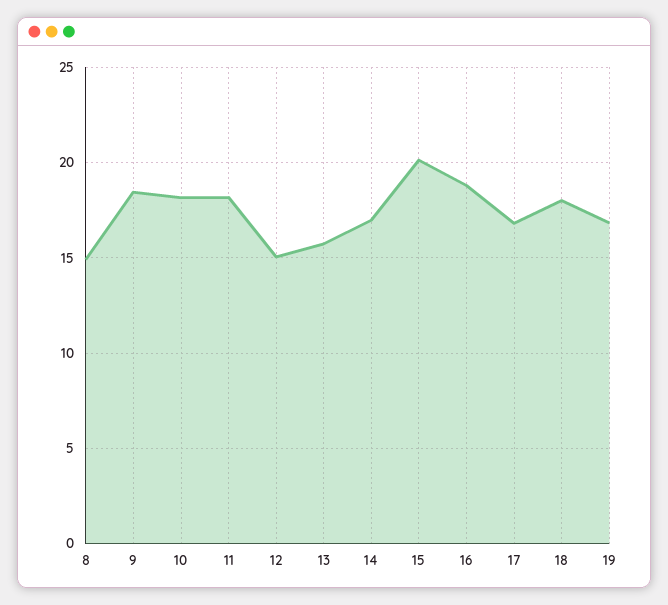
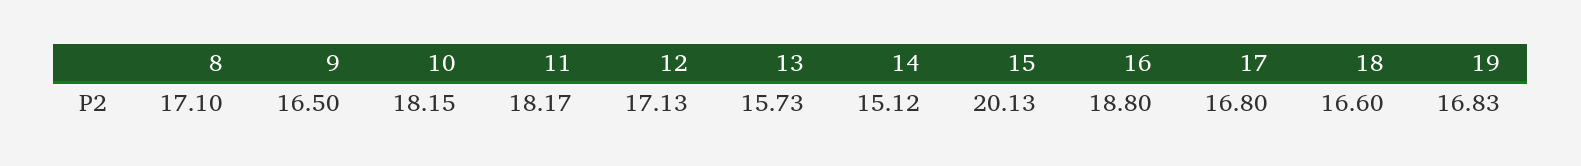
  {
-   "8": 15,
+   "8": 17.1,
-   "9": 18.5,
+   "9": 16.5,
    "10": 18.15,
    "11": 18.17,
-   "12": 15,
+   "12": 17.13,
    "13": 15.73,
-   "14": 17,
+   "14": 15.12,
    "15": 20.13,
    "16": 18.8,
    "17": 16.8,
-   "18": 18,
+   "18": 16.6,
    "19": 16.83
  }

